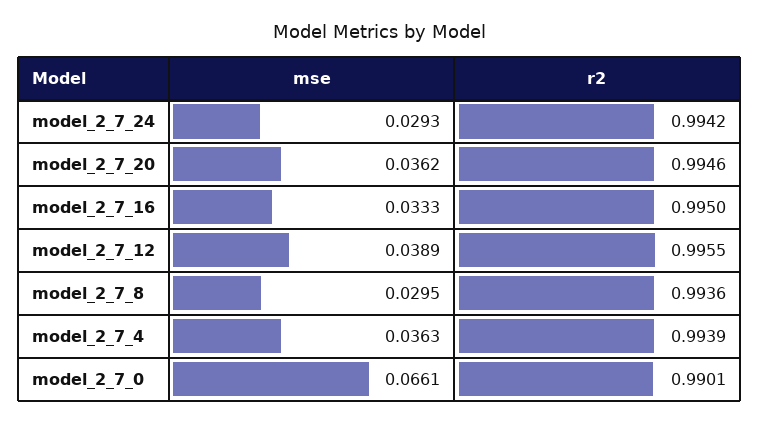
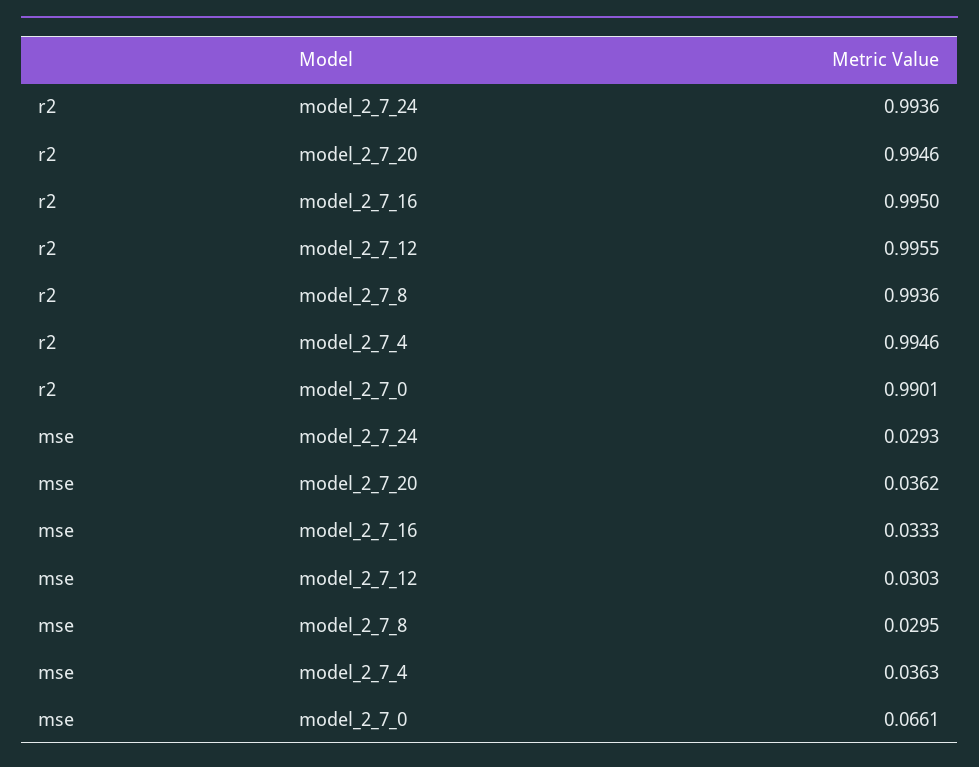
  {
    "mse": {
      "model_2_7_24": 0.0293,
      "model_2_7_20": 0.0362,
      "model_2_7_16": 0.0333,
-     "model_2_7_12": 0.0389,
+     "model_2_7_12": 0.0303,
      "model_2_7_8": 0.0295,
      "model_2_7_4": 0.0363,
      "model_2_7_0": 0.0661
    },
    "r2": {
-     "model_2_7_24": 0.9942,
+     "model_2_7_24": 0.9936,
      "model_2_7_20": 0.9946,
      "model_2_7_16": 0.995,
      "model_2_7_12": 0.9955,
      "model_2_7_8": 0.9936,
-     "model_2_7_4": 0.9939,
+     "model_2_7_4": 0.9946,
      "model_2_7_0": 0.9901
    }
  }

